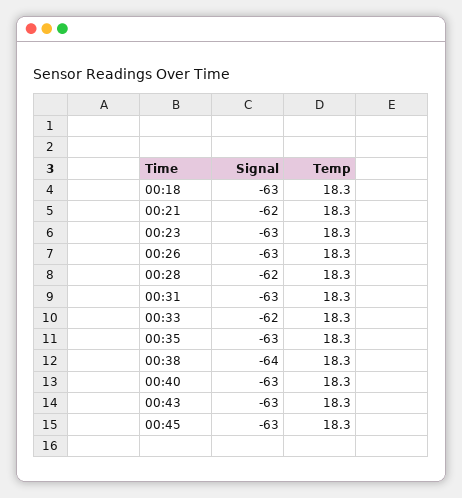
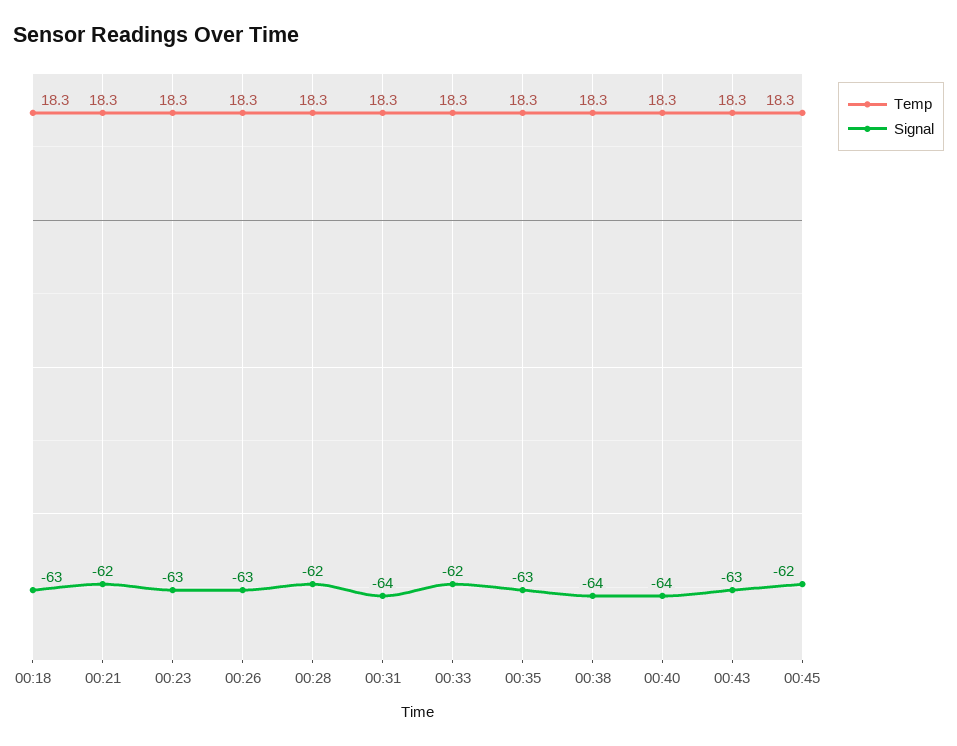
  {
    "Signal": {
      "00:18": -63,
      "00:21": -62,
      "00:23": -63,
      "00:26": -63,
      "00:28": -62,
-     "00:31": -63,
+     "00:31": -64,
      "00:33": -62,
      "00:35": -63,
      "00:38": -64,
-     "00:40": -63,
+     "00:40": -64,
      "00:43": -63,
-     "00:45": -63
+     "00:45": -62
    },
    "Temp": {
      "00:18": 18.3,
      "00:21": 18.3,
      "00:23": 18.3,
      "00:26": 18.3,
      "00:28": 18.3,
      "00:31": 18.3,
      "00:33": 18.3,
      "00:35": 18.3,
      "00:38": 18.3,
      "00:40": 18.3,
      "00:43": 18.3,
      "00:45": 18.3
    }
  }

